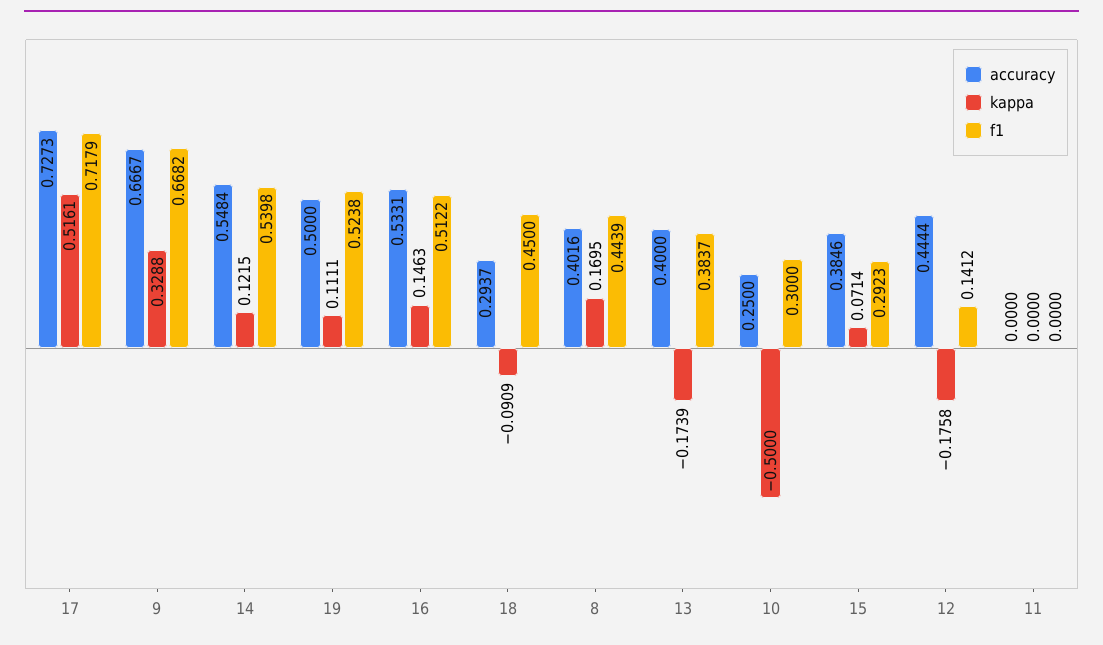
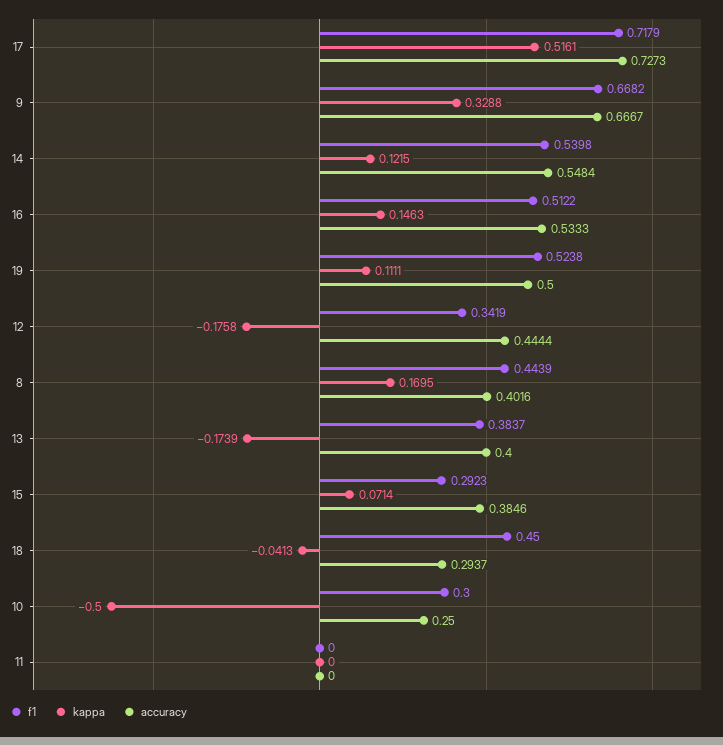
  {
    "accuracy": {
      "17": 0.7273,
      "9": 0.6667,
      "14": 0.5484,
      "19": 0.5,
-     "16": 0.5331,
+     "16": 0.5333,
      "18": 0.2937,
      "8": 0.4016,
      "13": 0.4,
      "10": 0.25,
      "15": 0.3846,
      "12": 0.4444,
      "11": 0
    },
    "kappa": {
      "17": 0.5161,
      "9": 0.3288,
      "14": 0.1215,
      "19": 0.1111,
      "16": 0.1463,
-     "18": -0.0909,
+     "18": -0.0413,
      "8": 0.1695,
      "13": -0.1739,
      "10": -0.5,
      "15": 0.0714,
      "12": -0.1758,
      "11": 0
    },
    "f1": {
      "17": 0.7179,
      "9": 0.6682,
      "14": 0.5398,
      "19": 0.5238,
      "16": 0.5122,
      "18": 0.45,
      "8": 0.4439,
      "13": 0.3837,
      "10": 0.3,
      "15": 0.2923,
-     "12": 0.1412,
+     "12": 0.3419,
      "11": 0
    }
  }

